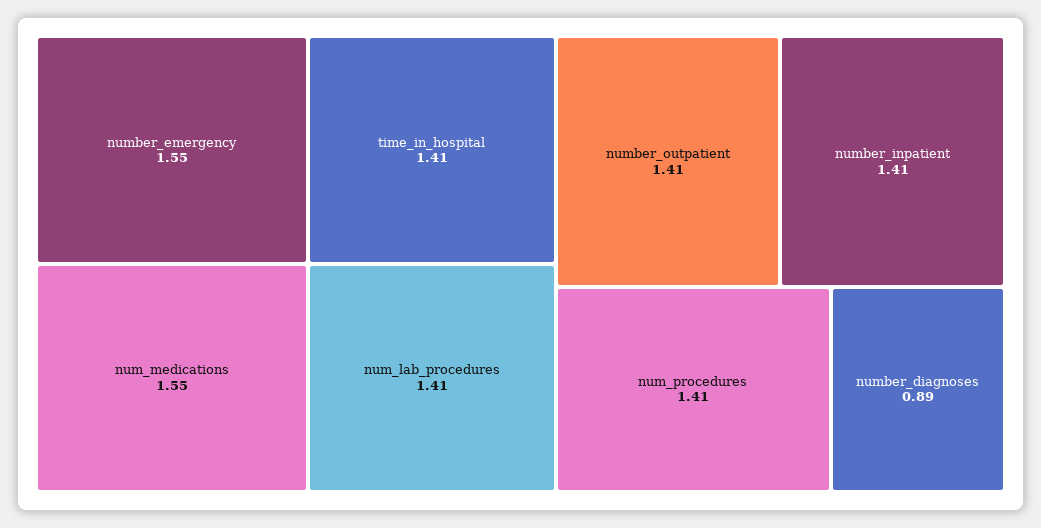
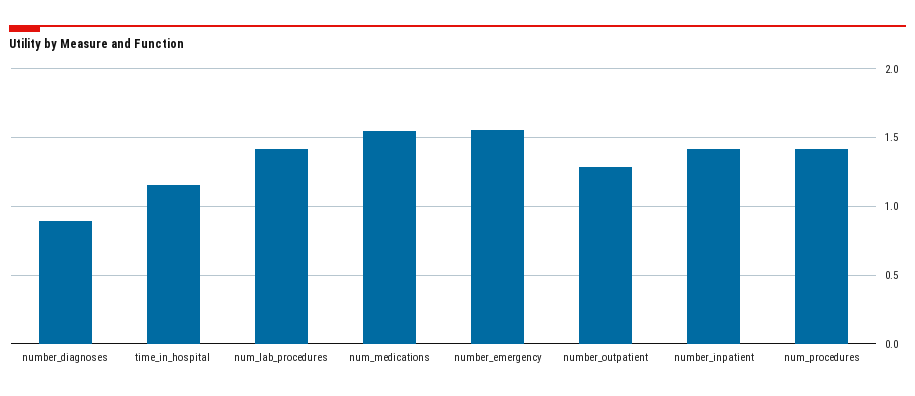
  {
    "number_emergency": 1.55,
    "num_medications": 1.55,
-   "time_in_hospital": 1.41,
+   "time_in_hospital": 1.15,
    "num_lab_procedures": 1.41,
-   "number_outpatient": 1.41,
+   "number_outpatient": 1.3,
    "number_inpatient": 1.41,
    "num_procedures": 1.41,
    "number_diagnoses": 0.89
  }

